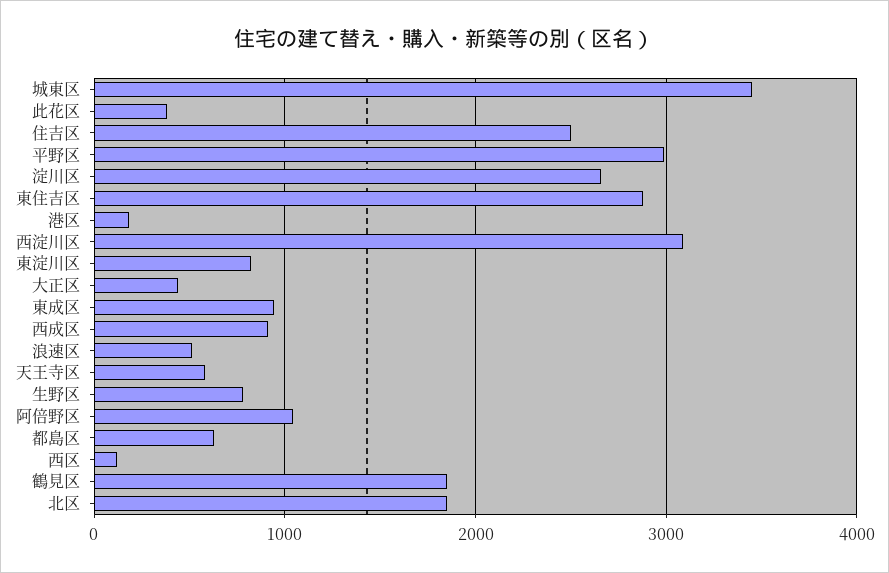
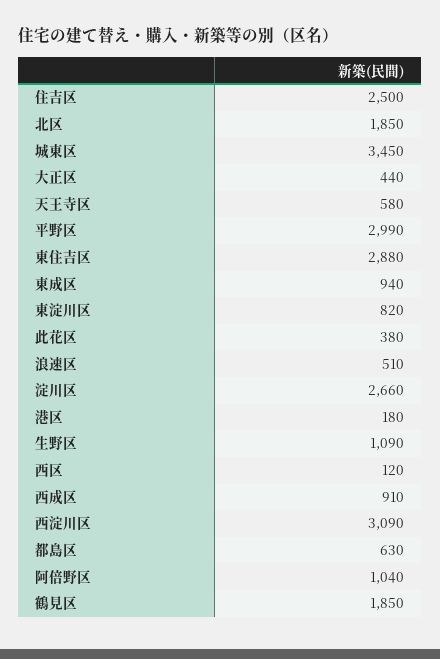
  {
    "城東区": 3450,
    "此花区": 380,
    "住吉区": 2500,
    "平野区": 2990,
    "淀川区": 2660,
    "東住吉区": 2880,
    "港区": 180,
    "西淀川区": 3090,
    "東淀川区": 820,
    "大正区": 440,
    "東成区": 940,
    "西成区": 910,
    "浪速区": 510,
    "天王寺区": 580,
-   "生野区": 800,
+   "生野区": 1090,
    "阿倍野区": 1040,
    "都島区": 630,
    "西区": 120,
    "鶴見区": 1850,
    "北区": 1850
  }

